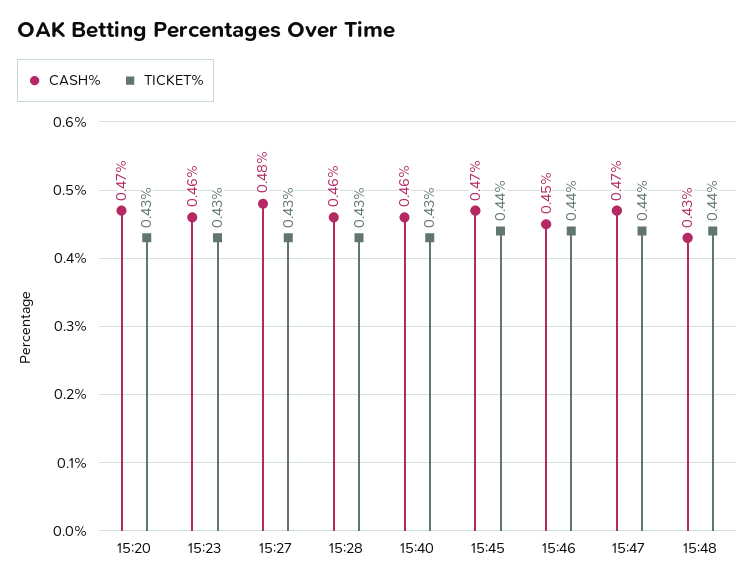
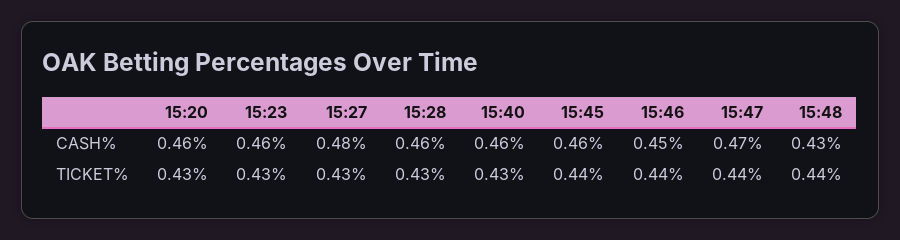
  {
    "CASH%": {
-     "15:20": 0.47,
+     "15:20": 0.46,
      "15:23": 0.46,
      "15:27": 0.48,
      "15:28": 0.46,
      "15:40": 0.46,
-     "15:45": 0.47,
+     "15:45": 0.46,
      "15:46": 0.45,
      "15:47": 0.47,
      "15:48": 0.43
    },
    "TICKET%": {
      "15:20": 0.43,
      "15:23": 0.43,
      "15:27": 0.43,
      "15:28": 0.43,
      "15:40": 0.43,
      "15:45": 0.44,
      "15:46": 0.44,
      "15:47": 0.44,
      "15:48": 0.44
    }
  }

